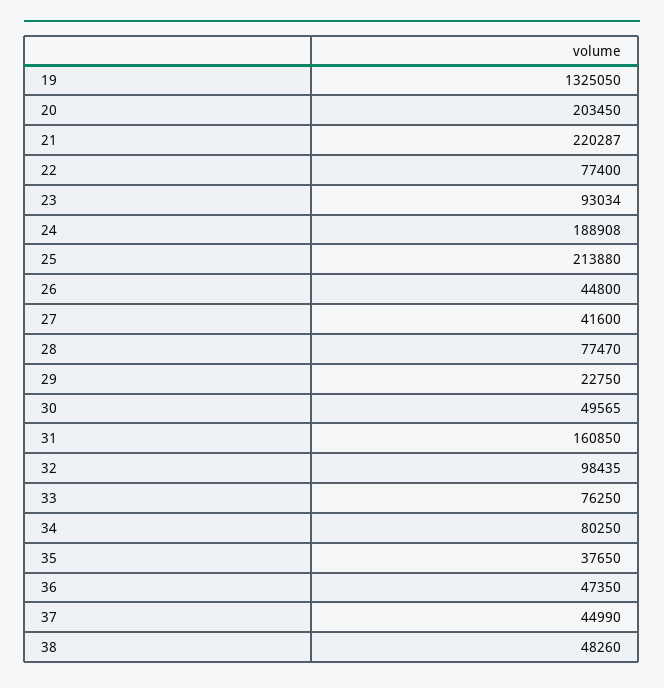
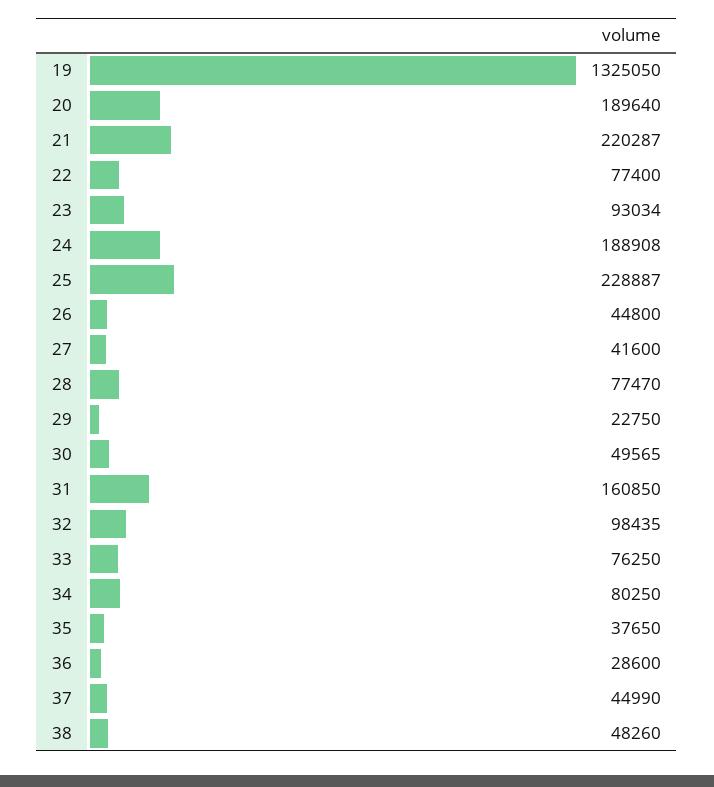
  {
    "19": 1325050,
-   "20": 203450,
+   "20": 189640,
    "21": 220287,
    "22": 77400,
    "23": 93034,
    "24": 188908,
-   "25": 213880,
+   "25": 228887,
    "26": 44800,
    "27": 41600,
    "28": 77470,
    "29": 22750,
    "30": 49565,
    "31": 160850,
    "32": 98435,
    "33": 76250,
    "34": 80250,
    "35": 37650,
-   "36": 47350,
+   "36": 28600,
    "37": 44990,
    "38": 48260
  }

